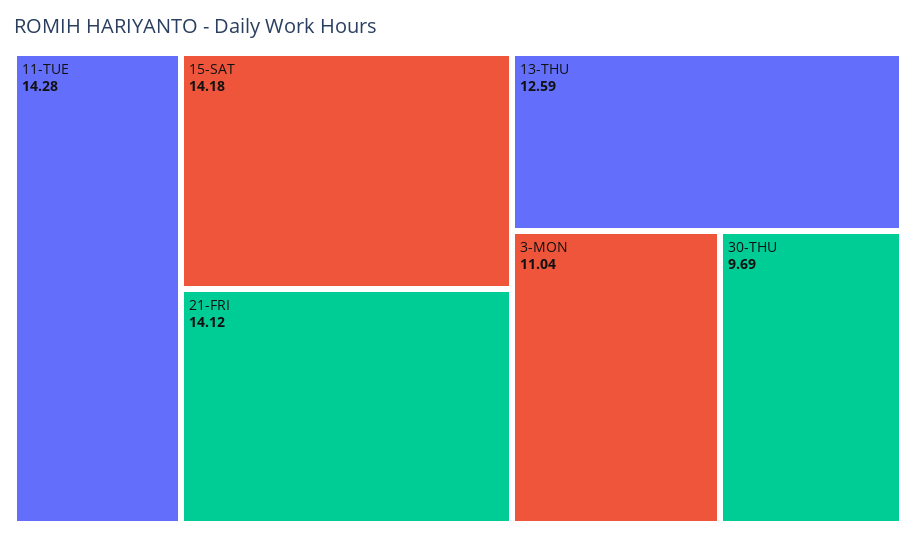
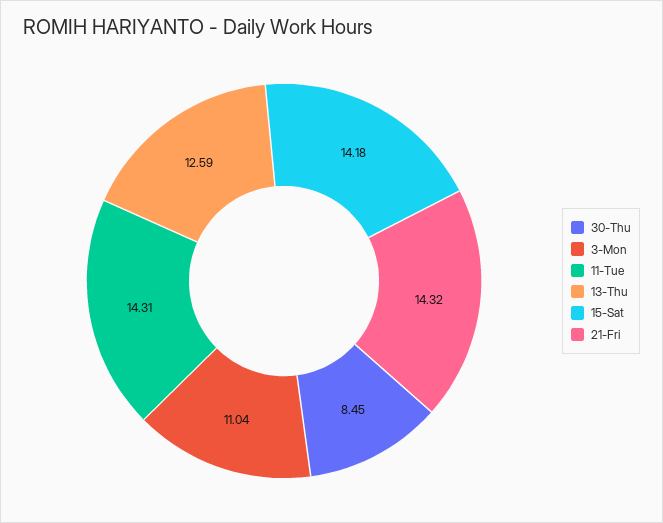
  {
-   "11-TUE": 14.28,
+   "11-TUE": 14.31,
    "15-SAT": 14.18,
-   "21-FRI": 14.12,
+   "21-FRI": 14.32,
    "13-THU": 12.59,
    "3-MON": 11.04,
-   "30-THU": 9.69
+   "30-THU": 8.45
  }

